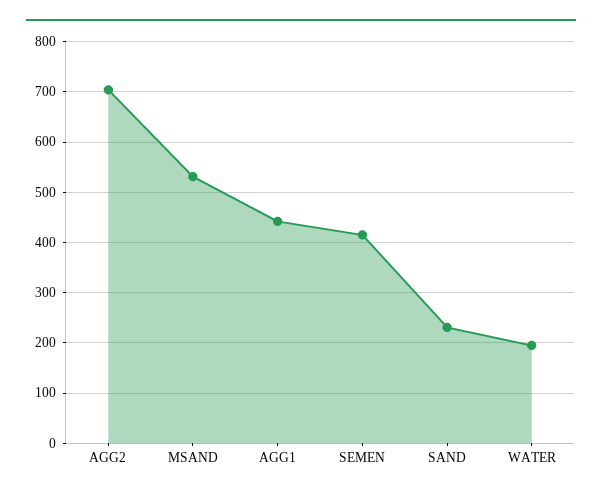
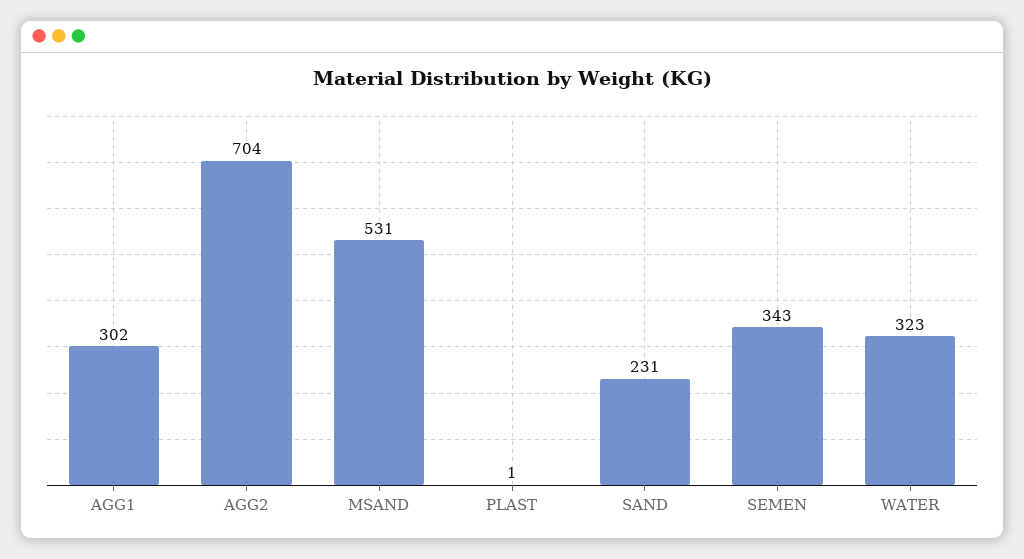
  {
    "AGG2": 704,
    "MSAND": 531,
-   "AGG1": 440,
+   "AGG1": 302,
-   "SEMEN": 420,
+   "SEMEN": 343,
    "SAND": 231,
-   "WATER": 200
+   "WATER": 323,
+   "PLAST": 1
  }

